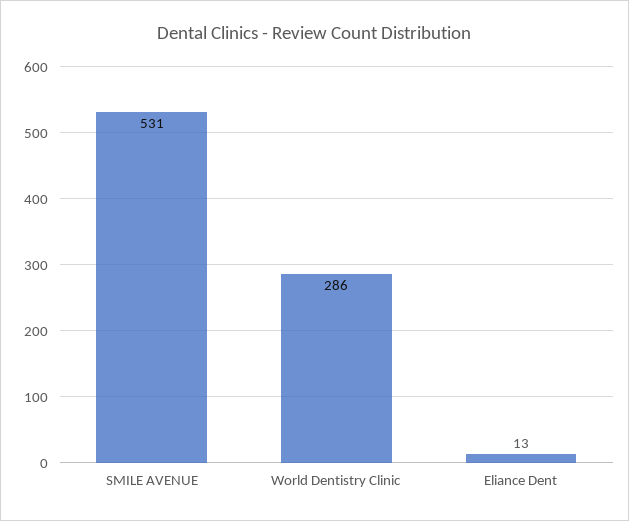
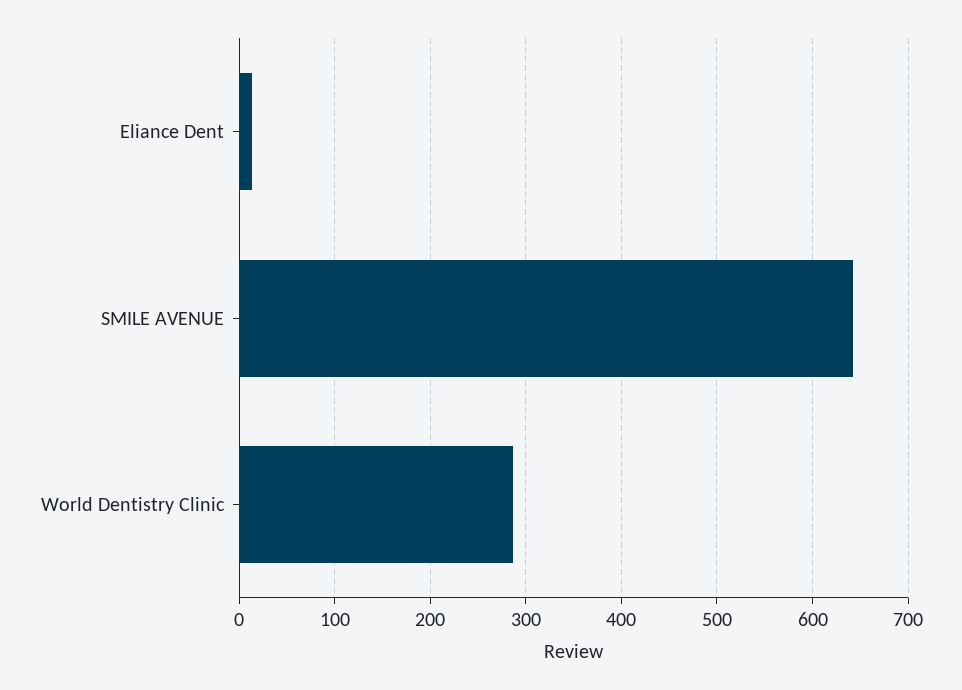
  {
-   "SMILE AVENUE": 531,
+   "SMILE AVENUE": 640,
    "World Dentistry Clinic": 286,
    "Eliance Dent": 13
  }

